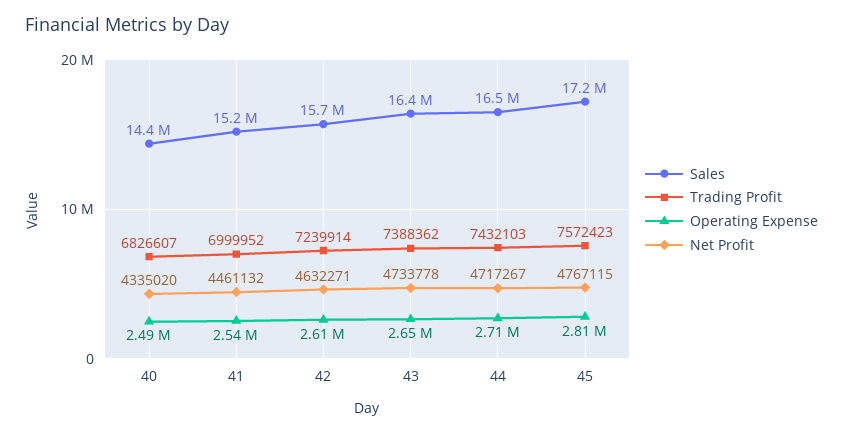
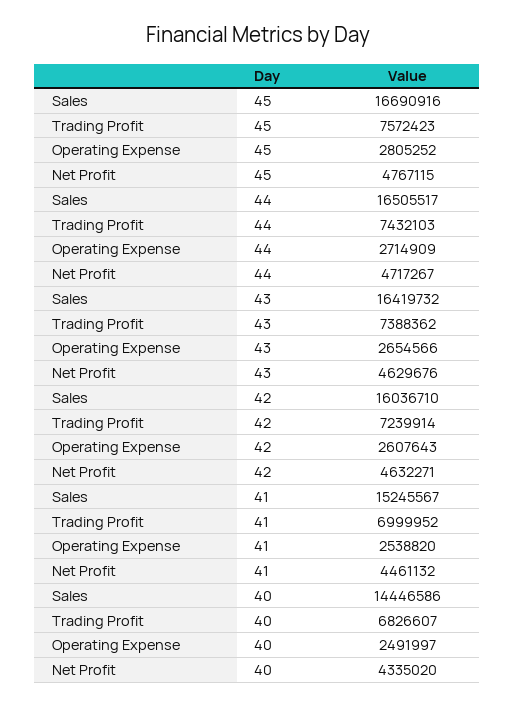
  {
    "Sales": {
      "40": 14446586,
      "41": 15245567,
-     "42": 15700000,
+     "42": 16036710,
      "43": 16419732,
      "44": 16505517,
-     "45": 17200000
+     "45": 16690916
    },
    "Trading Profit": {
      "40": 6826607,
      "41": 6999952,
      "42": 7239914,
      "43": 7388362,
      "44": 7432103,
      "45": 7572423
    },
    "Operating Expense": {
      "40": 2491997,
      "41": 2538820,
      "42": 2607643,
      "43": 2654566,
      "44": 2714909,
      "45": 2805252
    },
    "Net Profit": {
      "40": 4335020,
      "41": 4461132,
      "42": 4632271,
-     "43": 4733778,
+     "43": 4629676,
      "44": 4717267,
      "45": 4767115
    }
  }

